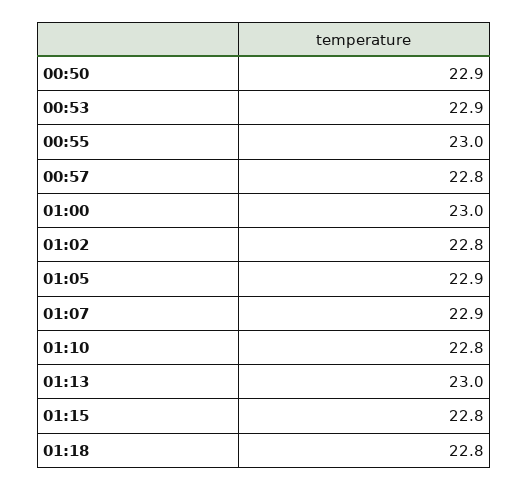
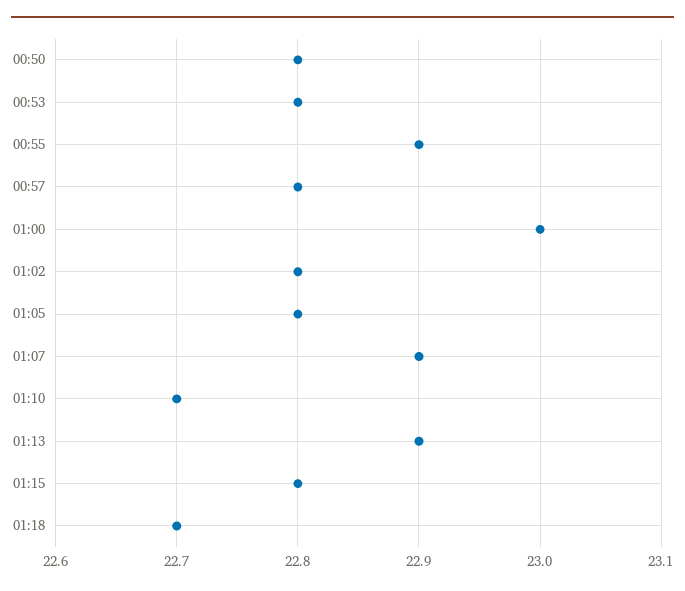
  {
-   "00:50": 22.9,
+   "00:50": 22.8,
-   "00:53": 22.9,
+   "00:53": 22.8,
-   "00:55": 23,
+   "00:55": 22.9,
    "00:57": 22.8,
    "01:00": 23,
    "01:02": 22.8,
-   "01:05": 22.9,
+   "01:05": 22.8,
    "01:07": 22.9,
-   "01:10": 22.8,
+   "01:10": 22.7,
-   "01:13": 23,
+   "01:13": 22.9,
    "01:15": 22.8,
-   "01:18": 22.8
+   "01:18": 22.7
  }

